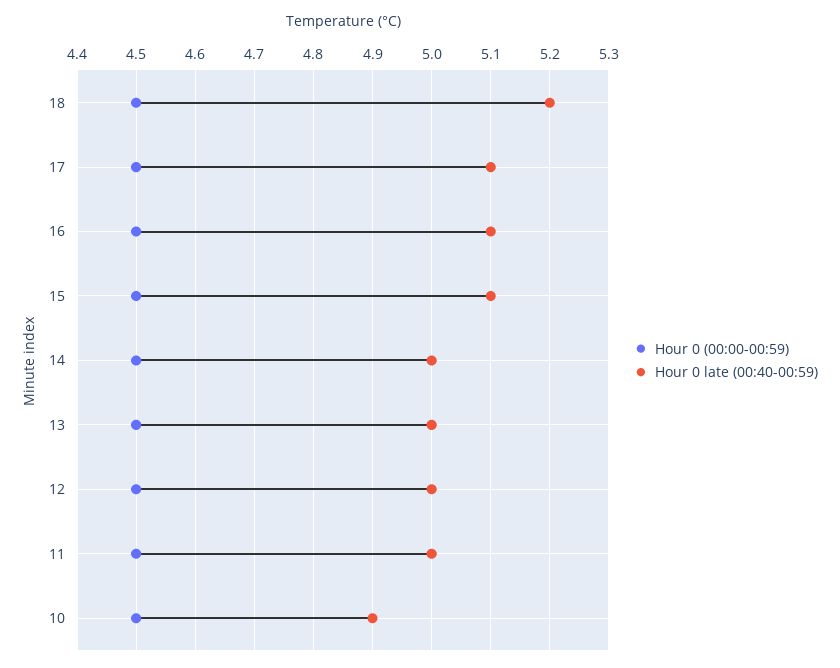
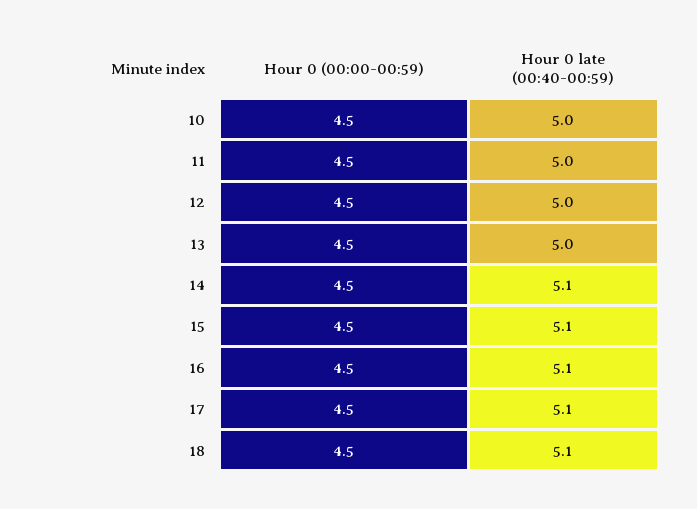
  {
    "Hour 0 (00:00-00:59)": {
      "18": 4.5,
      "17": 4.5,
      "16": 4.5,
      "15": 4.5,
      "14": 4.5,
      "13": 4.5,
      "12": 4.5,
      "11": 4.5,
      "10": 4.5
    },
    "Hour 0 late (00:40-00:59)": {
-     "18": 5.2,
+     "18": 5.1,
      "17": 5.1,
      "16": 5.1,
      "15": 5.1,
-     "14": 5,
+     "14": 5.1,
      "13": 5,
      "12": 5,
      "11": 5,
-     "10": 4.9
+     "10": 5
    }
  }

